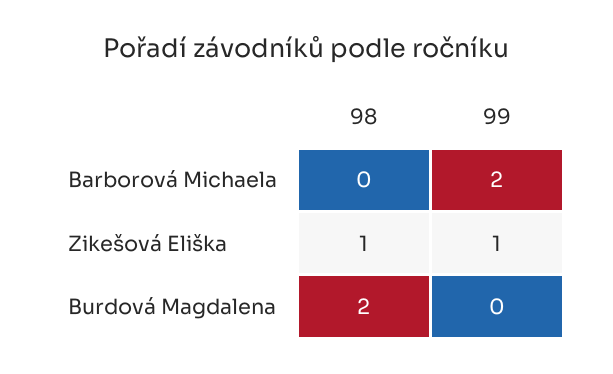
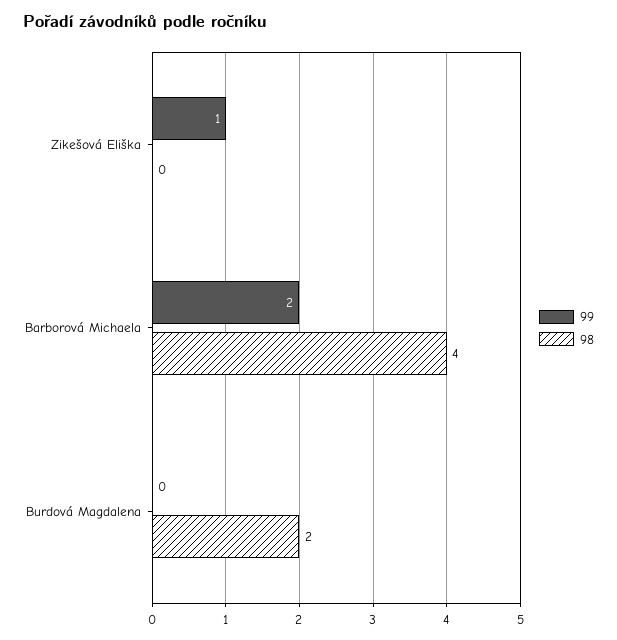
  {
    "98": {
-     "Barborová Michaela": 0,
+     "Barborová Michaela": 4,
-     "Zikešová Eliška": 1,
+     "Zikešová Eliška": 0,
      "Burdová Magdalena": 2
    },
    "99": {
      "Barborová Michaela": 2,
      "Zikešová Eliška": 1,
      "Burdová Magdalena": 0
    }
  }

